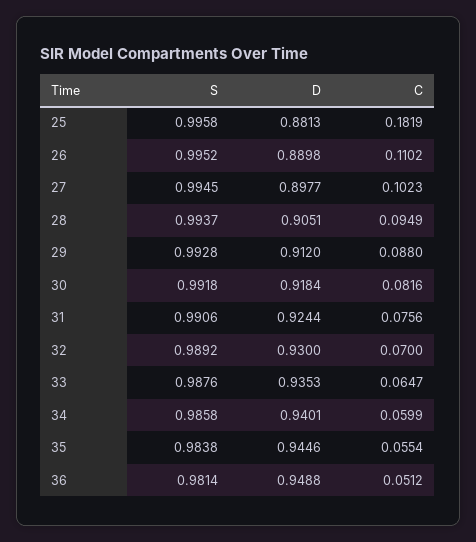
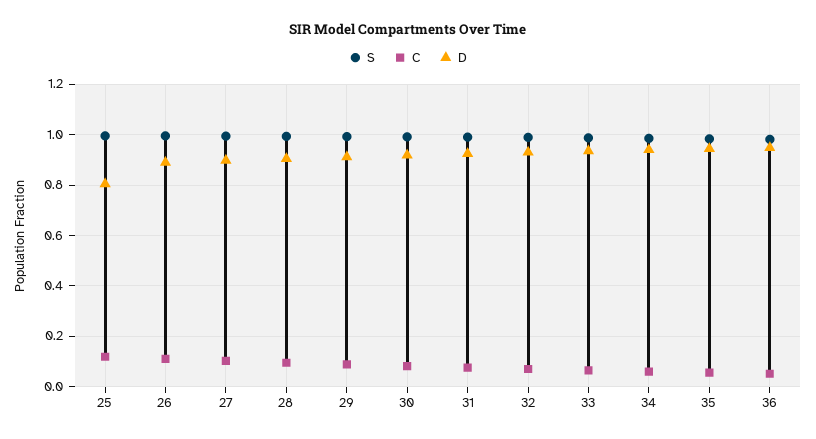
  {
    "S": {
      "25": 0.9958,
      "26": 0.9952,
      "27": 0.9945,
      "28": 0.9937,
      "29": 0.9928,
      "30": 0.9918,
      "31": 0.9906,
      "32": 0.9892,
      "33": 0.9876,
      "34": 0.9858,
      "35": 0.9838,
      "36": 0.9814
    },
    "D": {
-     "25": 0.8813,
+     "25": 0.8,
      "26": 0.8898,
      "27": 0.8977,
      "28": 0.9051,
      "29": 0.912,
      "30": 0.9184,
      "31": 0.9244,
      "32": 0.93,
      "33": 0.9353,
      "34": 0.9401,
      "35": 0.9446,
      "36": 0.9488
    },
    "C": {
-     "25": 0.1819,
+     "25": 0.125,
      "26": 0.1102,
      "27": 0.1023,
      "28": 0.0949,
      "29": 0.088,
      "30": 0.0816,
      "31": 0.0756,
      "32": 0.07,
      "33": 0.0647,
      "34": 0.0599,
      "35": 0.0554,
      "36": 0.0512
    }
  }

